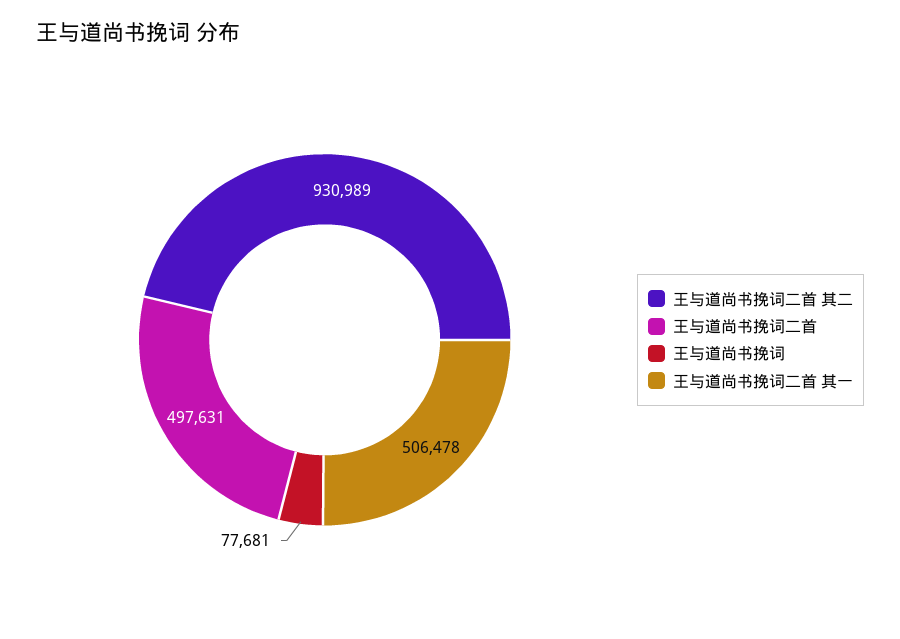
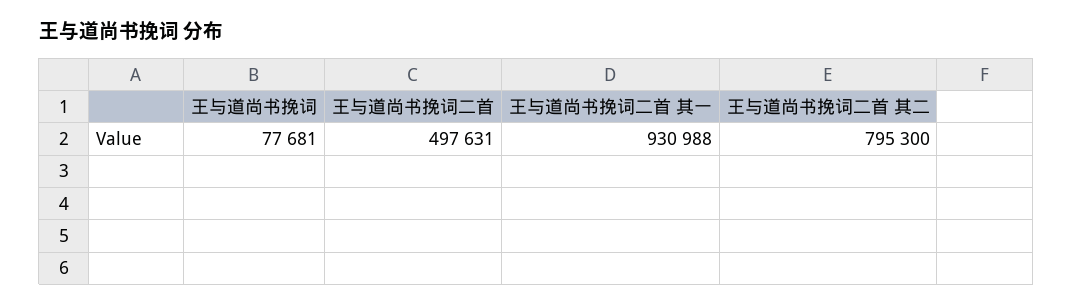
  {
-   "王与道尚书挽词二首 其二": 930989,
+   "王与道尚书挽词二首 其二": 795300,
    "王与道尚书挽词二首": 497631,
    "王与道尚书挽词": 77681,
-   "王与道尚书挽词二首 其一": 506478
+   "王与道尚书挽词二首 其一": 930988
  }

